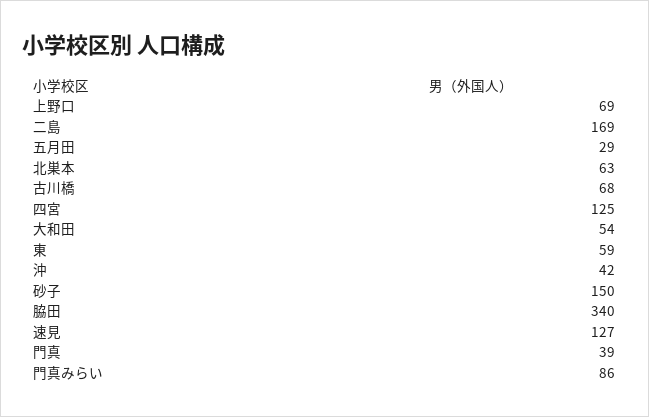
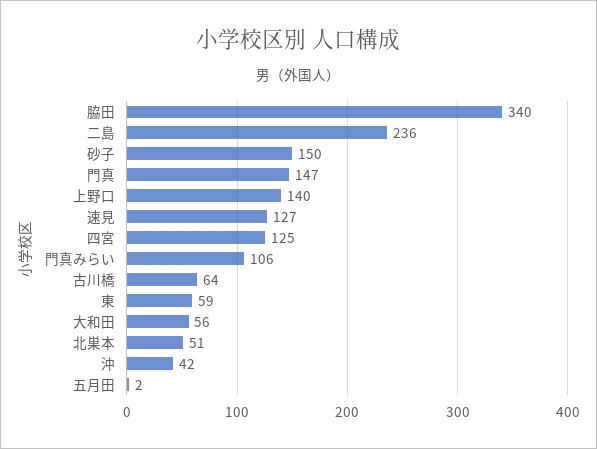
  {
-   "上野口": 69,
+   "上野口": 140,
-   "二島": 169,
+   "二島": 236,
-   "五月田": 29,
+   "五月田": 2,
-   "北巣本": 63,
+   "北巣本": 51,
-   "古川橋": 68,
+   "古川橋": 64,
    "四宮": 125,
-   "大和田": 54,
+   "大和田": 56,
    "東": 59,
    "沖": 42,
    "砂子": 150,
    "脇田": 340,
    "速見": 127,
-   "門真": 39,
+   "門真": 147,
-   "門真みらい": 86
+   "門真みらい": 106
  }

